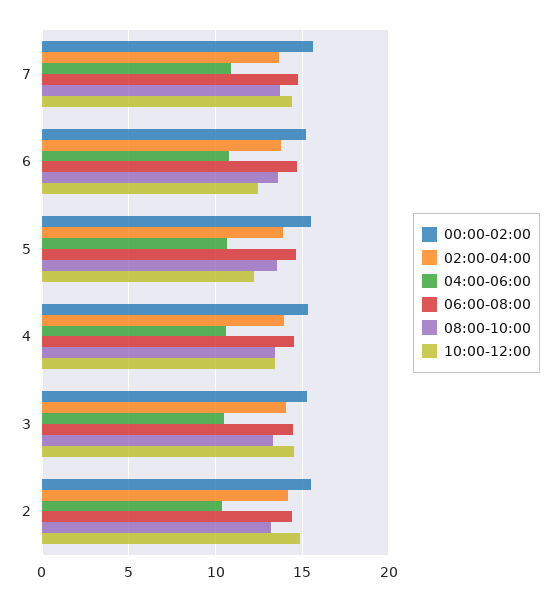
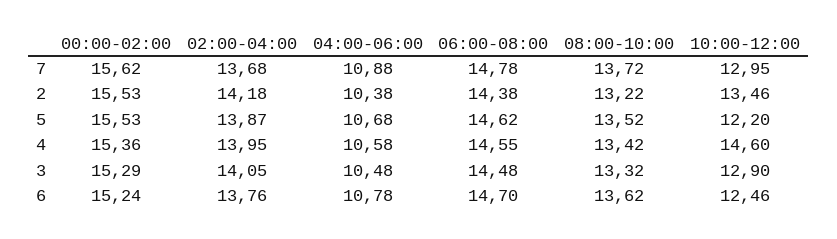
  {
    "00:00-02:00": {
      "7": 15.62,
      "6": 15.24,
      "5": 15.53,
      "4": 15.36,
      "3": 15.29,
      "2": 15.53
    },
    "02:00-04:00": {
      "7": 13.68,
      "6": 13.76,
      "5": 13.87,
      "4": 13.95,
      "3": 14.05,
      "2": 14.18
    },
    "04:00-06:00": {
      "7": 10.88,
      "6": 10.78,
      "5": 10.68,
      "4": 10.58,
      "3": 10.48,
      "2": 10.38
    },
    "06:00-08:00": {
      "7": 14.78,
      "6": 14.7,
      "5": 14.62,
      "4": 14.55,
      "3": 14.48,
      "2": 14.38
    },
    "08:00-10:00": {
      "7": 13.72,
      "6": 13.62,
      "5": 13.52,
      "4": 13.42,
      "3": 13.32,
      "2": 13.22
    },
    "10:00-12:00": {
-     "7": 14.5,
+     "7": 12.95,
      "6": 12.46,
      "5": 12.2,
-     "4": 13.5,
+     "4": 14.6,
-     "3": 14.5,
+     "3": 12.9,
-     "2": 15
+     "2": 13.46
    }
  }

